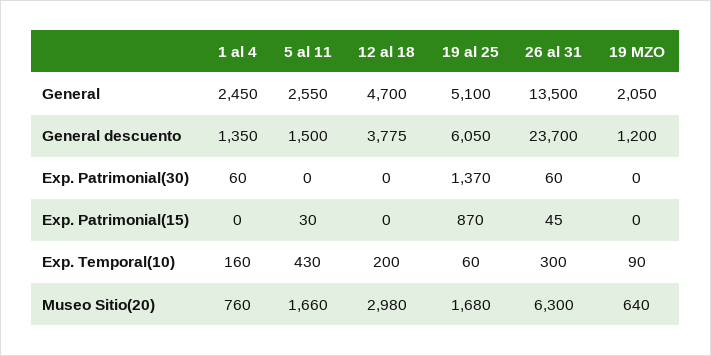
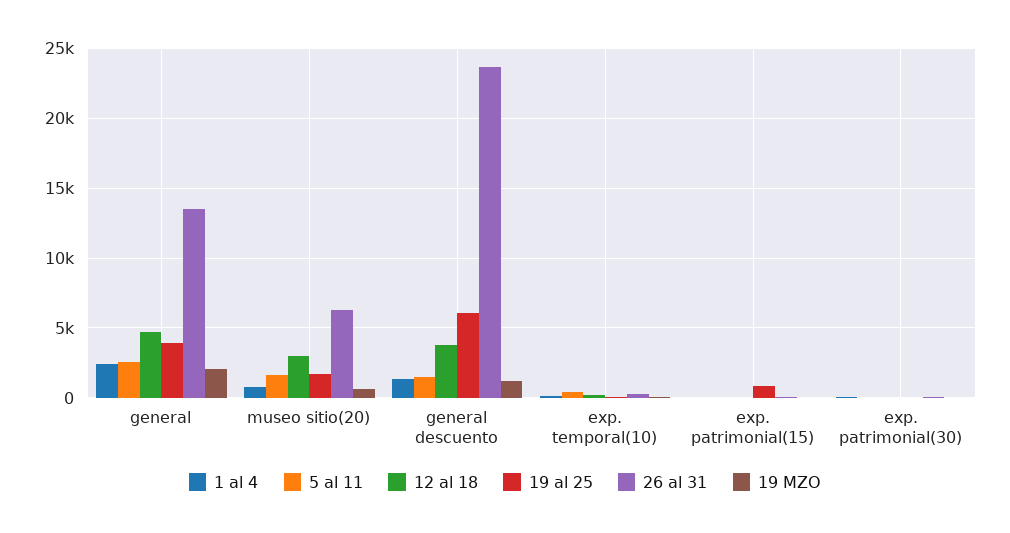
  {
    "1 al 4": {
      "General": 2450,
      "General descuento": 1350,
      "Exp. Patrimonial(30)": 60,
      "Exp. Patrimonial(15)": 0,
      "Exp. Temporal(10)": 160,
      "Museo Sitio(20)": 760
    },
    "5 al 11": {
      "General": 2550,
      "General descuento": 1500,
      "Exp. Patrimonial(30)": 0,
      "Exp. Patrimonial(15)": 30,
      "Exp. Temporal(10)": 430,
      "Museo Sitio(20)": 1660
    },
    "12 al 18": {
      "General": 4700,
      "General descuento": 3775,
      "Exp. Patrimonial(30)": 0,
      "Exp. Patrimonial(15)": 0,
      "Exp. Temporal(10)": 200,
      "Museo Sitio(20)": 2980
    },
    "19 al 25": {
-     "General": 5100,
+     "General": 4000,
      "General descuento": 6050,
-     "Exp. Patrimonial(30)": 1370,
+     "Exp. Patrimonial(30)": 0,
      "Exp. Patrimonial(15)": 870,
      "Exp. Temporal(10)": 60,
      "Museo Sitio(20)": 1680
    },
    "26 al 31": {
      "General": 13500,
      "General descuento": 23700,
      "Exp. Patrimonial(30)": 60,
      "Exp. Patrimonial(15)": 45,
      "Exp. Temporal(10)": 300,
      "Museo Sitio(20)": 6300
    },
    "19 MZO": {
      "General": 2050,
      "General descuento": 1200,
      "Exp. Patrimonial(30)": 0,
      "Exp. Patrimonial(15)": 0,
      "Exp. Temporal(10)": 90,
      "Museo Sitio(20)": 640
    }
  }

